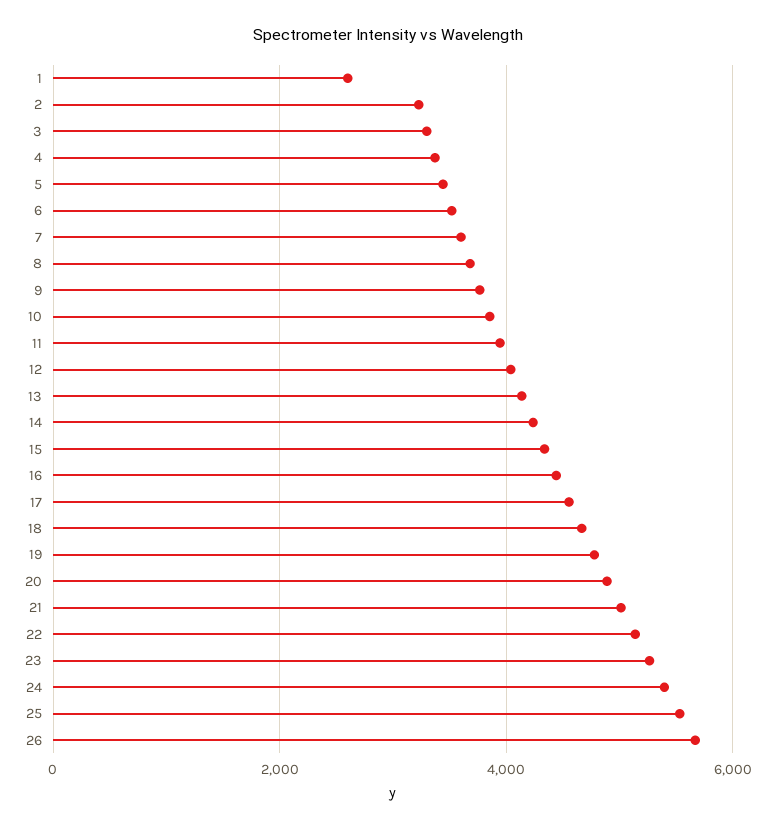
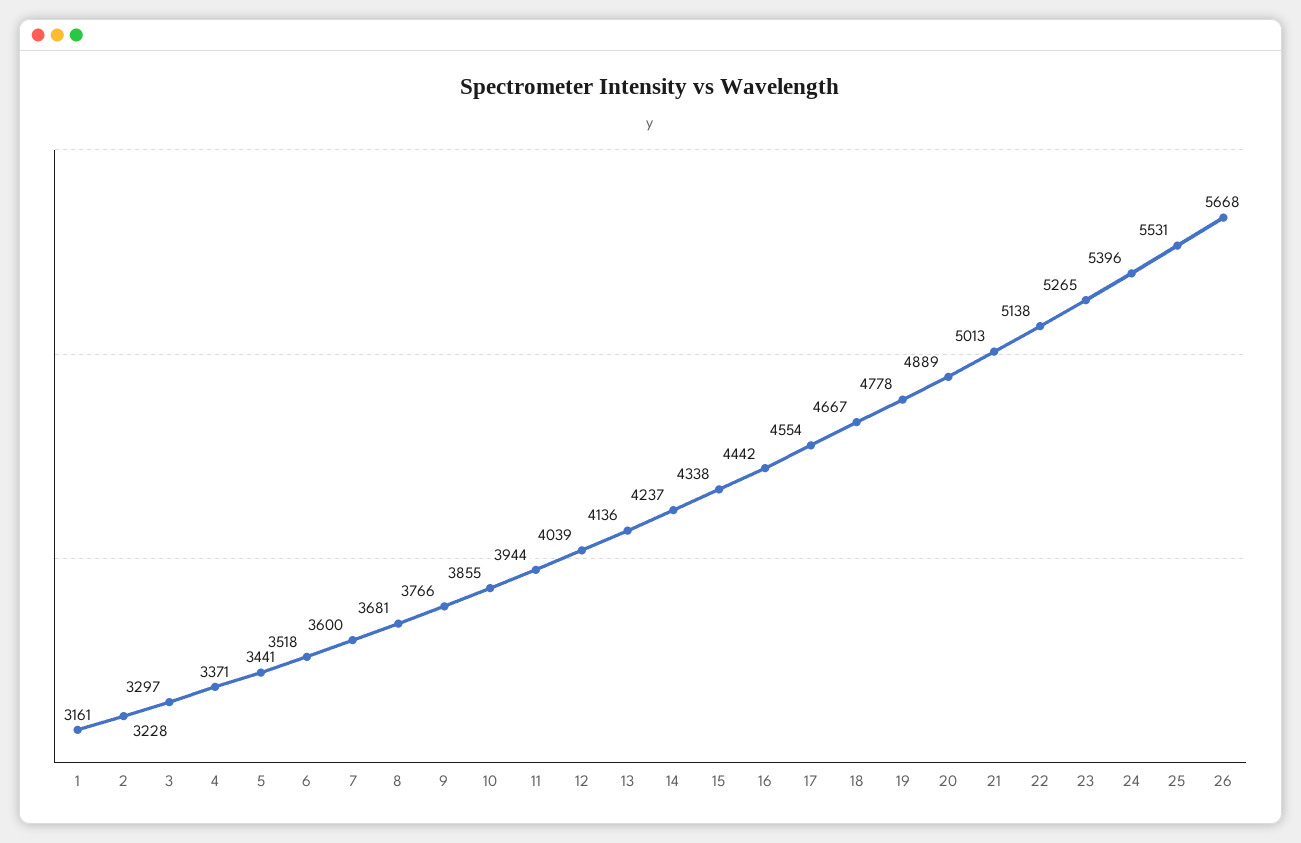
  {
-   "1": 2600,
+   "1": 3161,
    "2": 3228,
    "3": 3297,
    "4": 3371,
    "5": 3441,
    "6": 3518,
    "7": 3600,
    "8": 3681,
    "9": 3766,
    "10": 3855,
    "11": 3944,
    "12": 4039,
    "13": 4136,
    "14": 4237,
    "15": 4338,
    "16": 4442,
    "17": 4554,
    "18": 4667,
    "19": 4778,
    "20": 4889,
    "21": 5013,
    "22": 5138,
    "23": 5265,
    "24": 5396,
    "25": 5531,
    "26": 5668
  }

